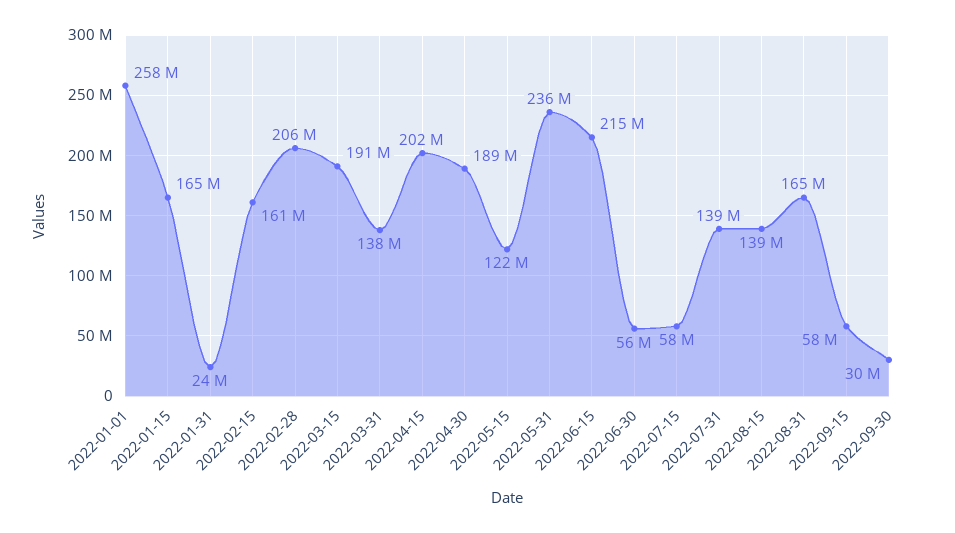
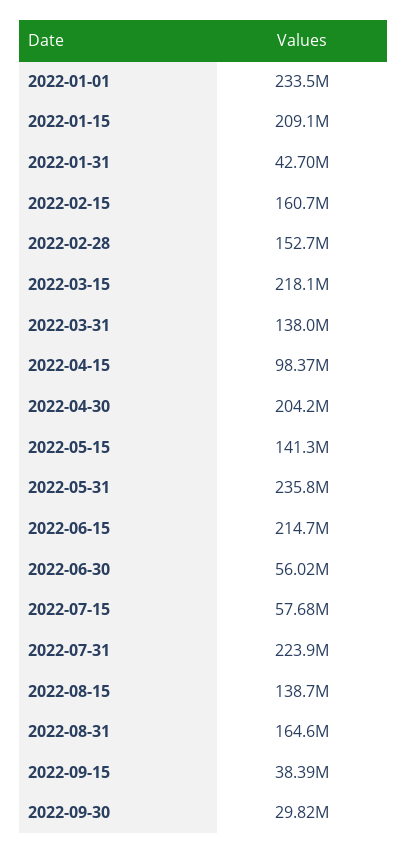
  {
-   "2022-01-01": 258000000,
+   "2022-01-01": 233500000,
-   "2022-01-15": 165000000,
+   "2022-01-15": 209100000,
-   "2022-01-31": 24000000,
+   "2022-01-31": 42700000,
    "2022-02-15": 160700000,
-   "2022-02-28": 206000000,
+   "2022-02-28": 152700000,
-   "2022-03-15": 191000000,
+   "2022-03-15": 218100000,
    "2022-03-31": 138000000,
-   "2022-04-15": 202000000,
+   "2022-04-15": 98370000,
-   "2022-04-30": 189000000,
+   "2022-04-30": 204200000,
-   "2022-05-15": 122000000,
+   "2022-05-15": 141300000,
    "2022-05-31": 235800000,
    "2022-06-15": 214700000,
    "2022-06-30": 56020000,
    "2022-07-15": 57680000,
-   "2022-07-31": 139000000,
+   "2022-07-31": 223900000,
    "2022-08-15": 138700000,
    "2022-08-31": 164600000,
-   "2022-09-15": 58000000,
+   "2022-09-15": 38390000,
    "2022-09-30": 29820000
  }

